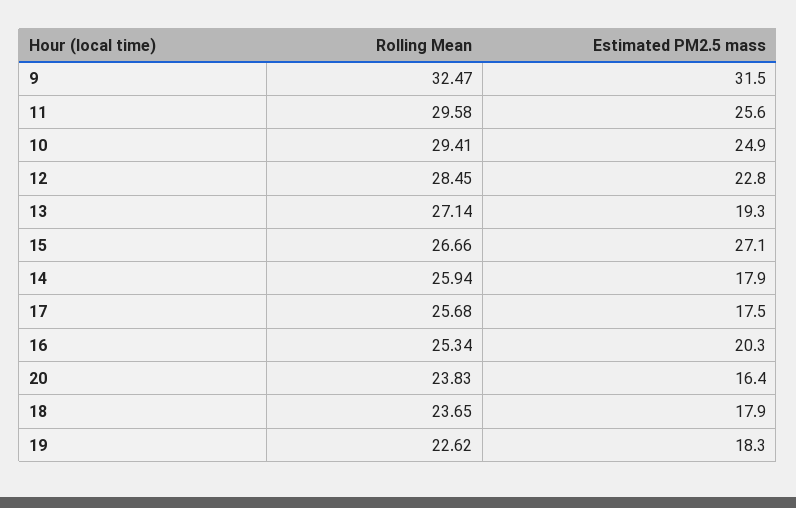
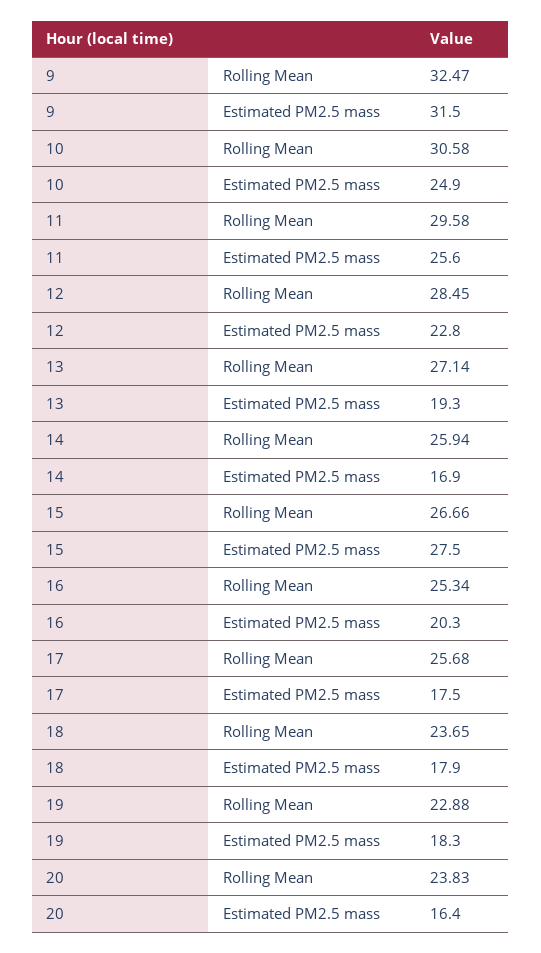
  {
    "Rolling Mean": {
      "9": 32.47,
      "11": 29.58,
-     "10": 29.41,
+     "10": 30.58,
      "12": 28.45,
      "13": 27.14,
      "15": 26.66,
      "14": 25.94,
      "17": 25.68,
      "16": 25.34,
      "20": 23.83,
      "18": 23.65,
-     "19": 22.62
+     "19": 22.88
    },
    "Estimated PM2.5 mass": {
      "9": 31.5,
      "11": 25.6,
      "10": 24.9,
      "12": 22.8,
      "13": 19.3,
-     "15": 27.1,
+     "15": 27.5,
-     "14": 17.9,
+     "14": 16.9,
      "17": 17.5,
      "16": 20.3,
      "20": 16.4,
      "18": 17.9,
      "19": 18.3
    }
  }

